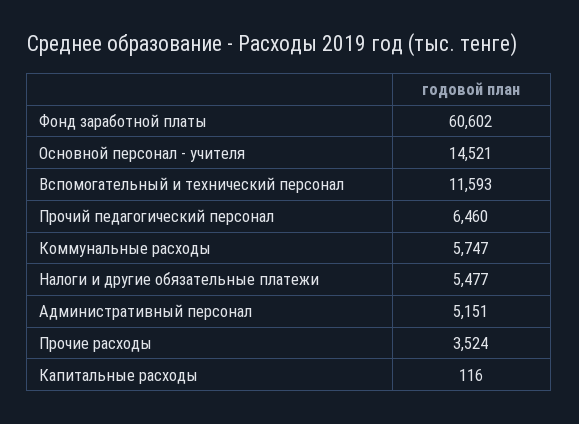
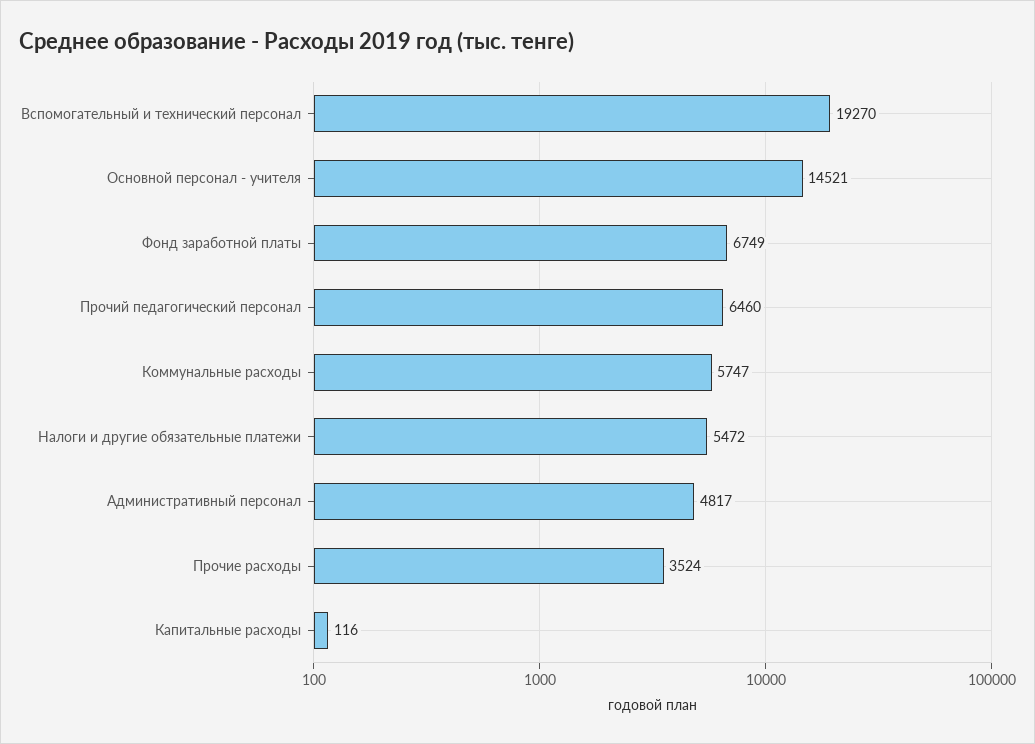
  {
-   "Фонд заработной платы": 60602,
+   "Фонд заработной платы": 6749,
    "Основной персонал - учителя": 14521,
-   "Вспомогательный и технический персонал": 11593,
+   "Вспомогательный и технический персонал": 19270,
    "Прочий педагогический персонал": 6460,
    "Коммунальные расходы": 5747,
-   "Налоги и другие обязательные платежи": 5477,
+   "Налоги и другие обязательные платежи": 5472,
-   "Административный персонал": 5151,
+   "Административный персонал": 4817,
    "Прочие расходы": 3524,
    "Капитальные расходы": 116
  }

